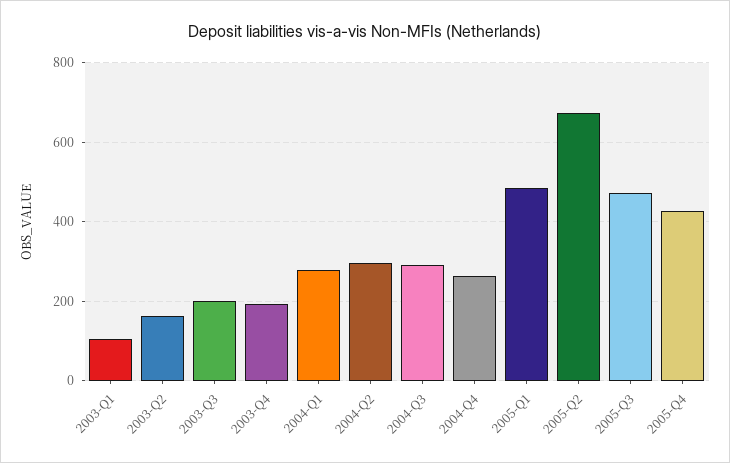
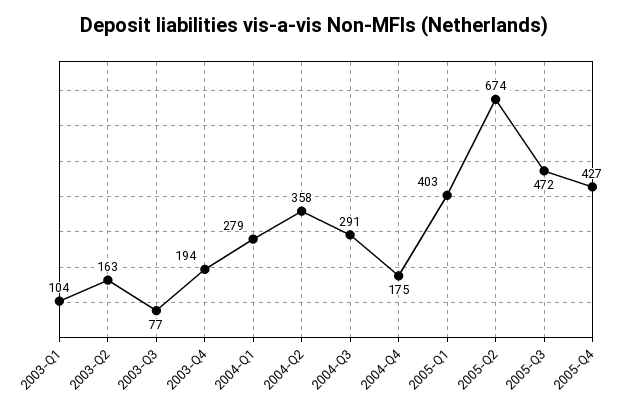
  {
    "2003-Q1": 104,
    "2003-Q2": 163,
-   "2003-Q3": 200,
+   "2003-Q3": 77,
    "2003-Q4": 194,
    "2004-Q1": 279,
-   "2004-Q2": 300,
+   "2004-Q2": 358,
    "2004-Q3": 291,
-   "2004-Q4": 260,
+   "2004-Q4": 175,
-   "2005-Q1": 480,
+   "2005-Q1": 403,
    "2005-Q2": 674,
    "2005-Q3": 472,
    "2005-Q4": 427
  }

